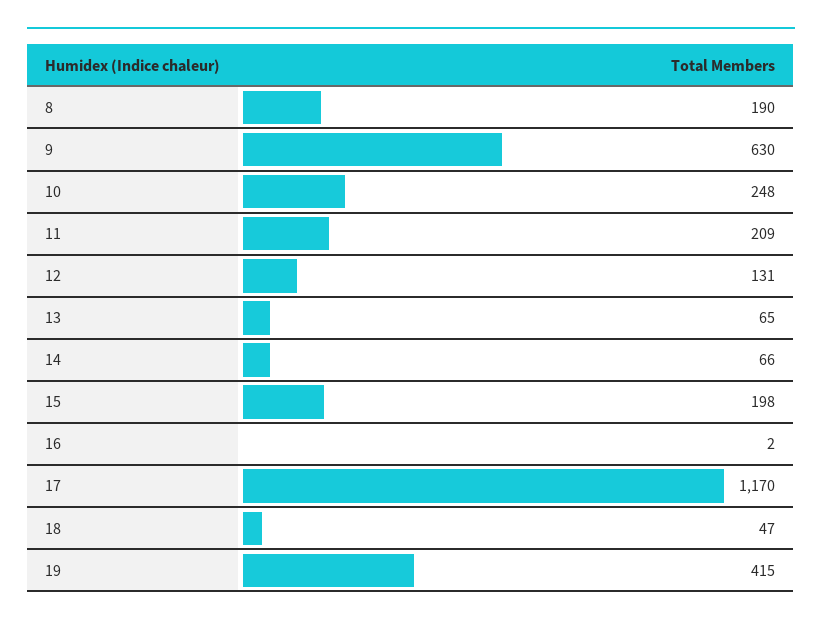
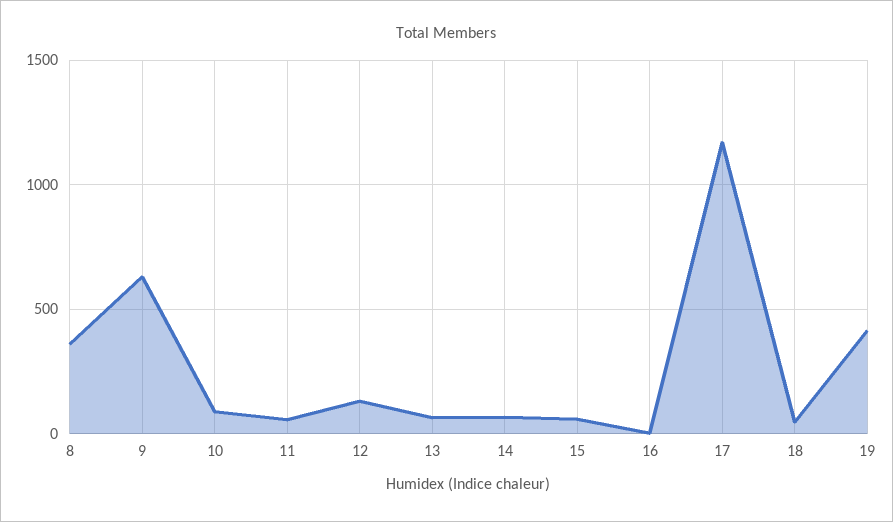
  {
-   "8": 190,
+   "8": 350,
    "9": 630,
-   "10": 248,
+   "10": 100,
-   "11": 209,
+   "11": 50,
    "12": 131,
    "13": 65,
    "14": 66,
-   "15": 198,
+   "15": 50,
    "16": 2,
    "17": 1170,
    "18": 47,
    "19": 415
  }

